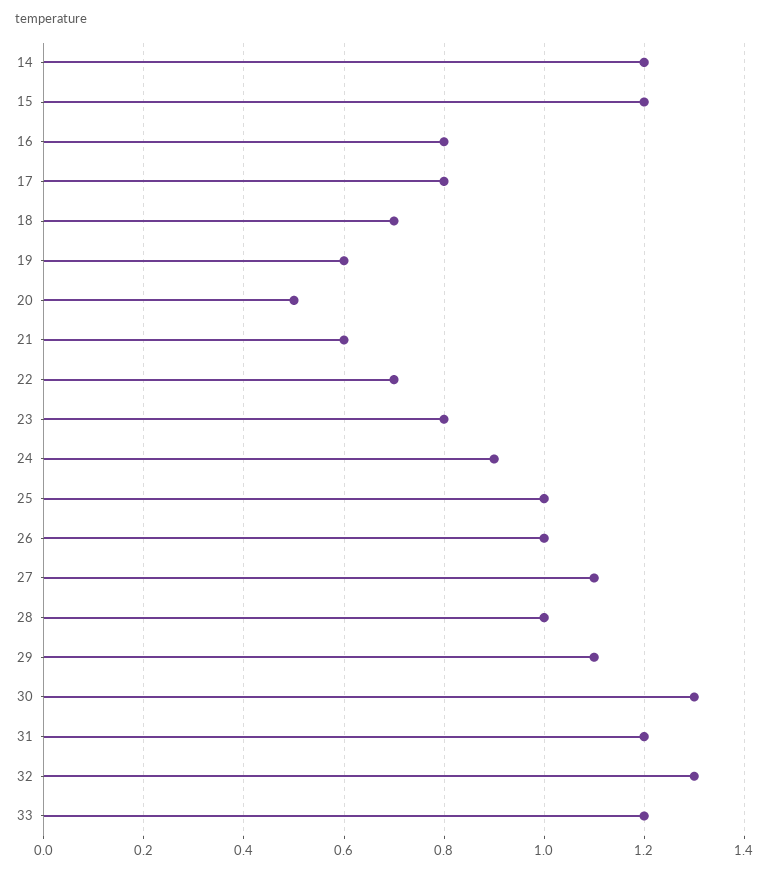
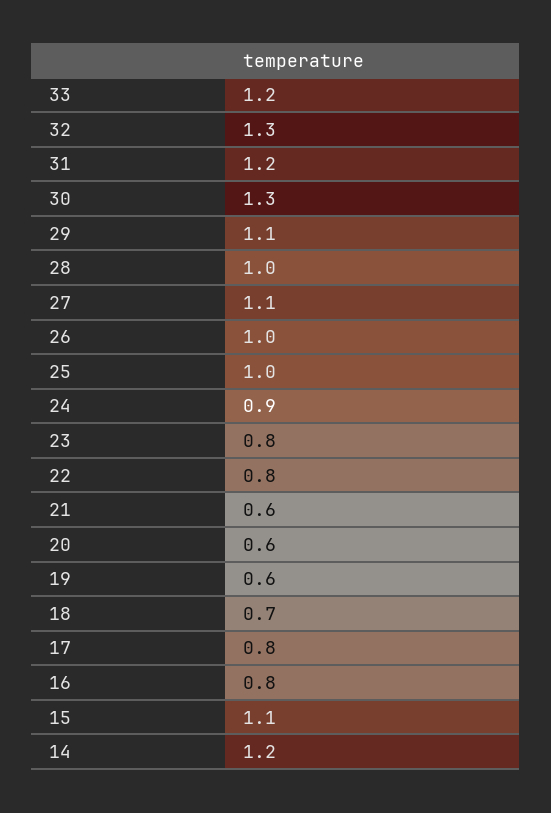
  {
    "14": 1.2,
-   "15": 1.2,
+   "15": 1.1,
    "16": 0.8,
    "17": 0.8,
    "18": 0.7,
    "19": 0.6,
-   "20": 0.5,
+   "20": 0.6,
    "21": 0.6,
-   "22": 0.7,
+   "22": 0.8,
    "23": 0.8,
    "24": 0.9,
    "25": 1,
    "26": 1,
    "27": 1.1,
    "28": 1,
    "29": 1.1,
    "30": 1.3,
    "31": 1.2,
    "32": 1.3,
    "33": 1.2
  }

